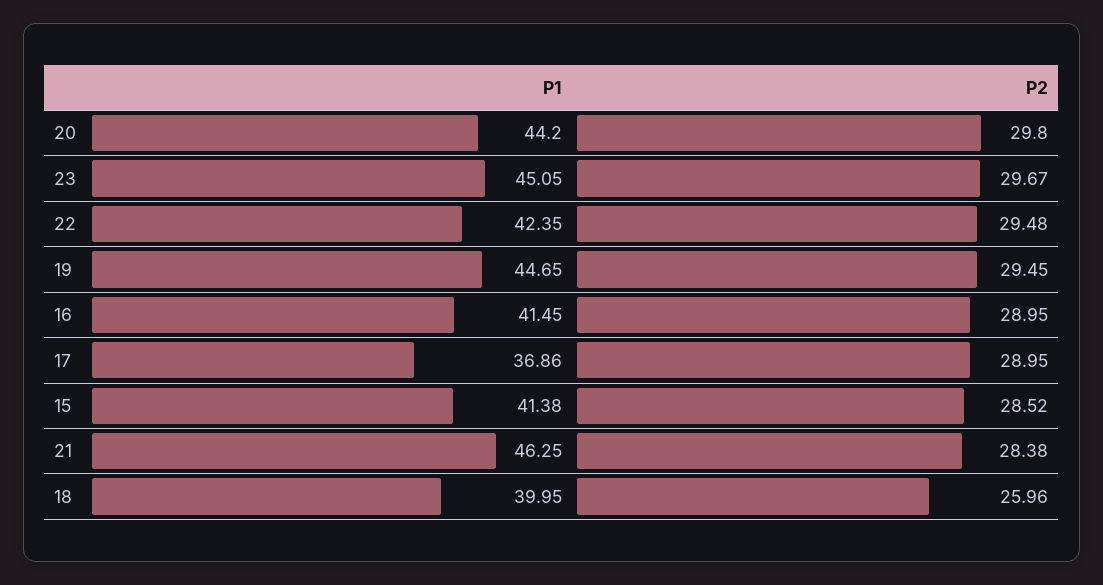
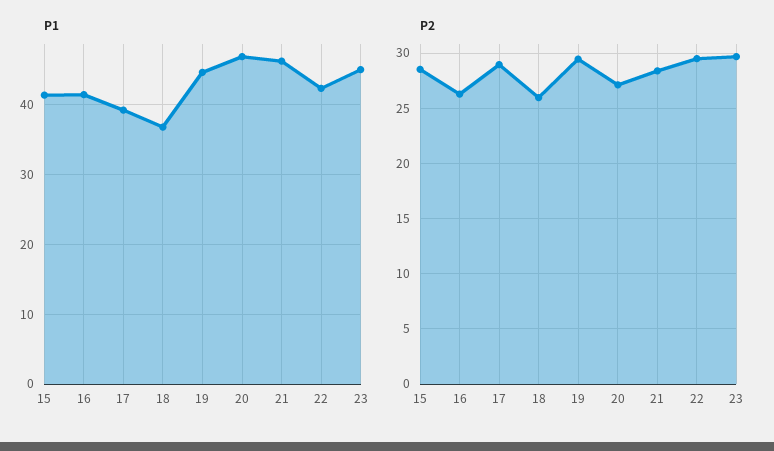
  {
    "P1": {
-     "20": 44.2,
+     "20": 47,
      "23": 45.05,
      "22": 42.35,
      "19": 44.65,
      "16": 41.45,
-     "17": 36.86,
+     "17": 39,
      "15": 41.38,
      "21": 46.25,
-     "18": 39.95
+     "18": 37
    },
    "P2": {
-     "20": 29.8,
+     "20": 27,
      "23": 29.67,
      "22": 29.48,
      "19": 29.45,
-     "16": 28.95,
+     "16": 26,
      "17": 28.95,
      "15": 28.52,
      "21": 28.38,
      "18": 25.96
    }
  }

